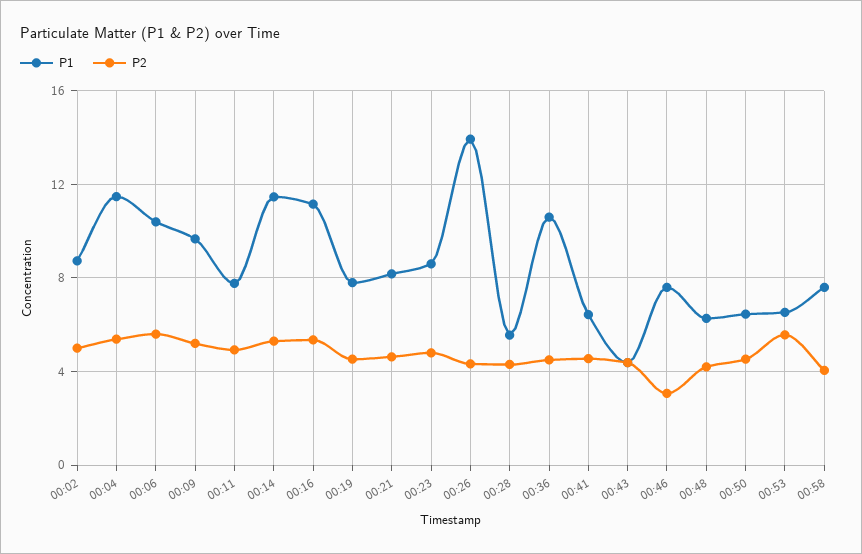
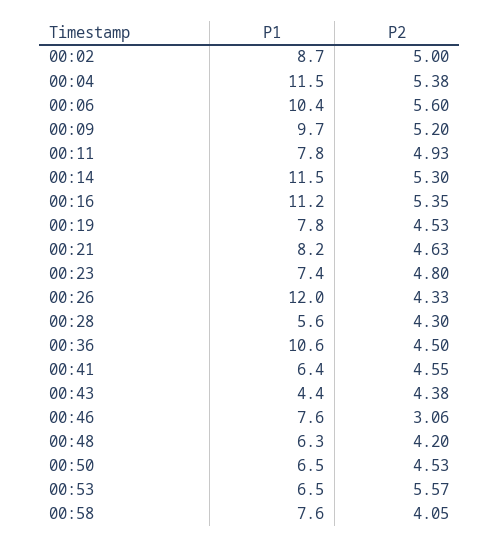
  {
    "P1": {
      "00:02": 8.7,
      "00:04": 11.5,
      "00:06": 10.4,
      "00:09": 9.7,
      "00:11": 7.8,
      "00:14": 11.5,
      "00:16": 11.2,
      "00:19": 7.8,
      "00:21": 8.2,
-     "00:23": 8.5,
+     "00:23": 7.4,
-     "00:26": 14,
+     "00:26": 12,
      "00:28": 5.6,
      "00:36": 10.6,
      "00:41": 6.4,
      "00:43": 4.4,
      "00:46": 7.6,
      "00:48": 6.3,
      "00:50": 6.5,
      "00:53": 6.5,
      "00:58": 7.6
    },
    "P2": {
      "00:02": 5,
      "00:04": 5.38,
      "00:06": 5.6,
      "00:09": 5.2,
      "00:11": 4.93,
      "00:14": 5.3,
      "00:16": 5.35,
      "00:19": 4.53,
      "00:21": 4.63,
      "00:23": 4.8,
      "00:26": 4.33,
      "00:28": 4.3,
      "00:36": 4.5,
      "00:41": 4.55,
      "00:43": 4.38,
      "00:46": 3.06,
      "00:48": 4.2,
      "00:50": 4.53,
      "00:53": 5.57,
      "00:58": 4.05
    }
  }

